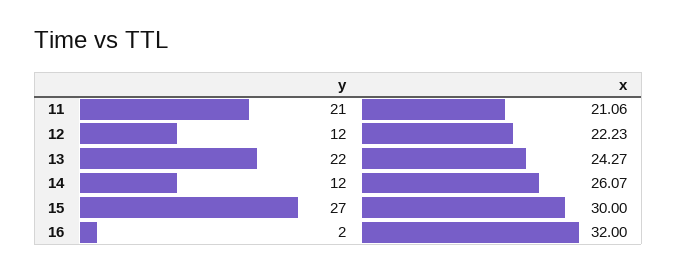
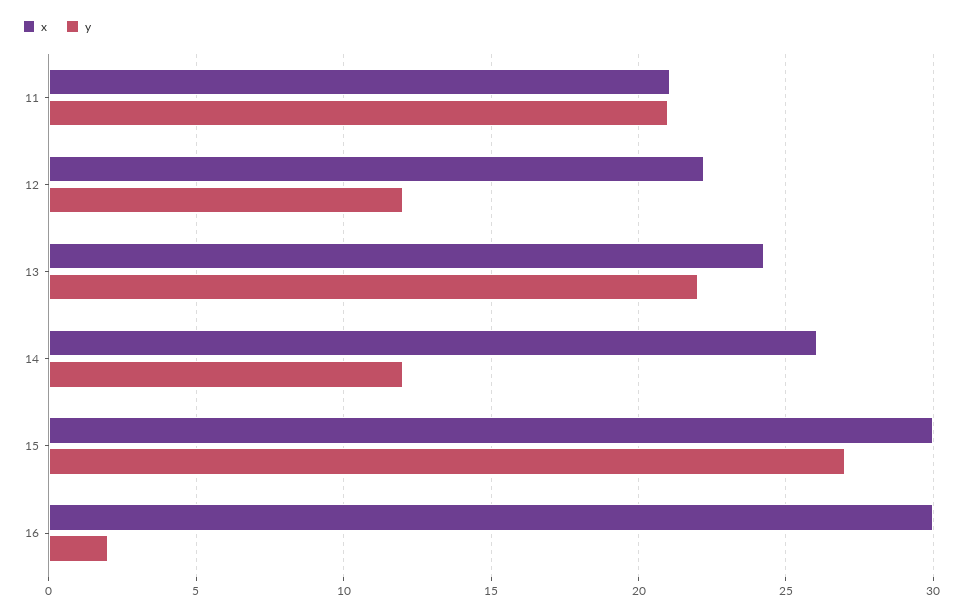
  {
    "y": {
      "11": 21,
      "12": 12,
      "13": 22,
      "14": 12,
      "15": 27,
      "16": 2
    },
    "x": {
      "11": 21.06,
      "12": 22.23,
      "13": 24.27,
      "14": 26.07,
      "15": 30,
-     "16": 32
+     "16": 30
    }
  }

